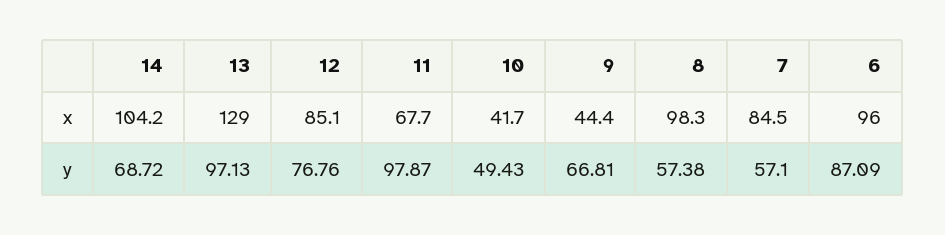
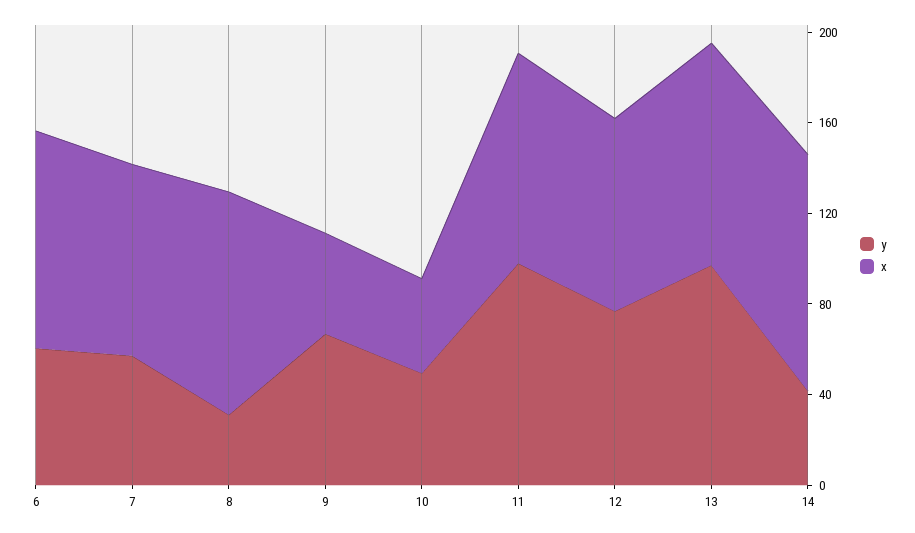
  {
    "x": {
      "14": 104.2,
-     "13": 129,
+     "13": 100,
      "12": 85.1,
-     "11": 67.7,
+     "11": 90,
      "10": 41.7,
      "9": 44.4,
      "8": 98.3,
      "7": 84.5,
      "6": 96
    },
    "y": {
-     "14": 68.72,
+     "14": 40,
      "13": 97.13,
      "12": 76.76,
      "11": 97.87,
      "10": 49.43,
      "9": 66.81,
-     "8": 57.38,
+     "8": 30,
      "7": 57.1,
-     "6": 87.09
+     "6": 60
    }
  }

